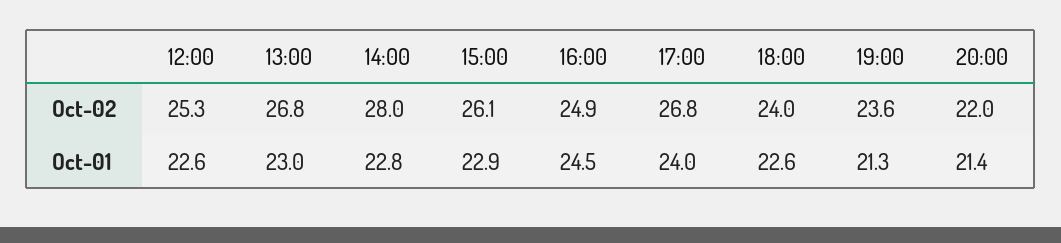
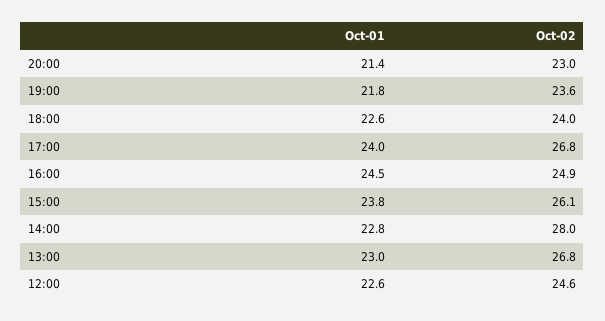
  {
    "12:00": {
-     "Oct-02": 25.3,
+     "Oct-02": 24.6,
      "Oct-01": 22.6
    },
    "13:00": {
      "Oct-02": 26.8,
      "Oct-01": 23
    },
    "14:00": {
      "Oct-02": 28,
      "Oct-01": 22.8
    },
    "15:00": {
      "Oct-02": 26.1,
-     "Oct-01": 22.9
+     "Oct-01": 23.8
    },
    "16:00": {
      "Oct-02": 24.9,
      "Oct-01": 24.5
    },
    "17:00": {
      "Oct-02": 26.8,
      "Oct-01": 24
    },
    "18:00": {
      "Oct-02": 24,
      "Oct-01": 22.6
    },
    "19:00": {
      "Oct-02": 23.6,
-     "Oct-01": 21.3
+     "Oct-01": 21.8
    },
    "20:00": {
-     "Oct-02": 22,
+     "Oct-02": 23,
      "Oct-01": 21.4
    }
  }

